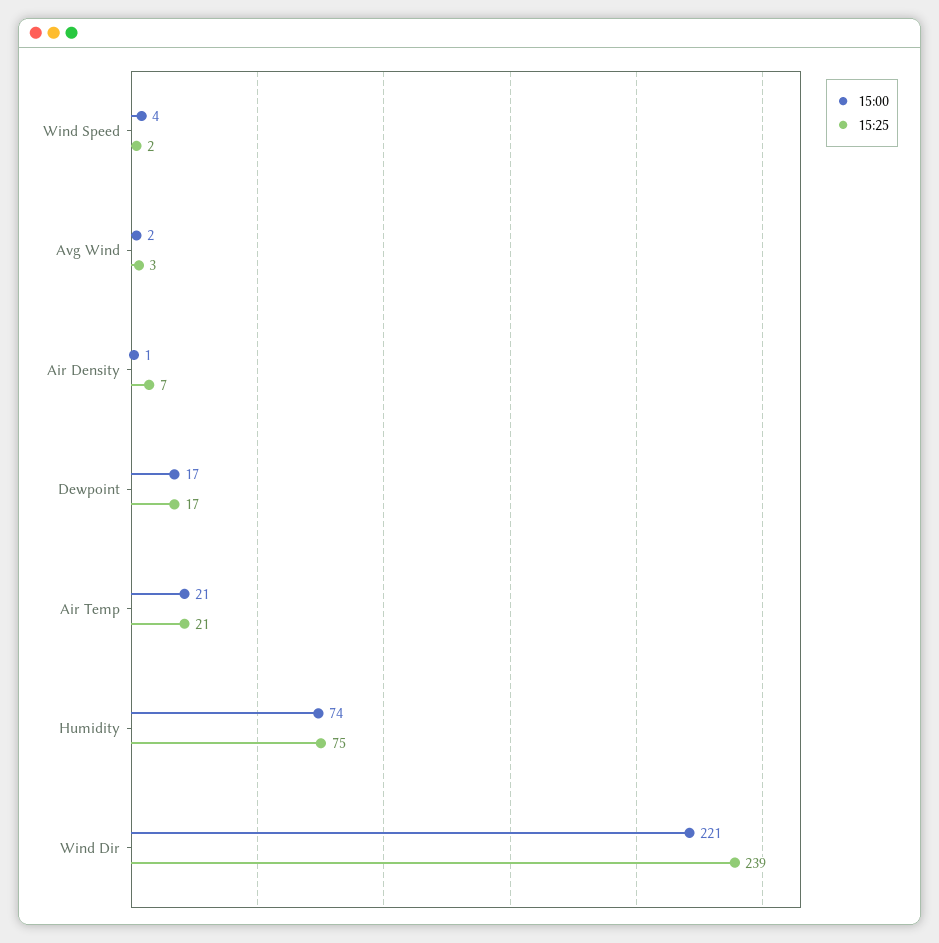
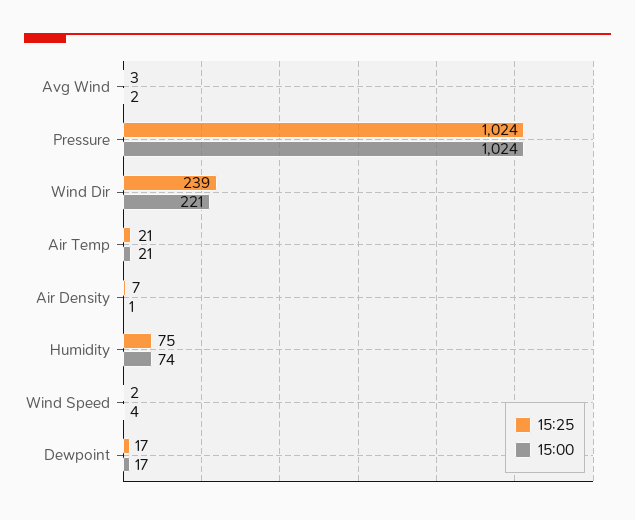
  {
    "15:00": {
      "Wind Speed": 4,
      "Avg Wind": 2,
      "Air Density": 1,
      "Dewpoint": 17,
      "Air Temp": 21,
      "Humidity": 74,
-     "Wind Dir": 221
+     "Wind Dir": 221,
+     "Pressure": 1024
    },
    "15:25": {
      "Wind Speed": 2,
      "Avg Wind": 3,
      "Air Density": 7,
      "Dewpoint": 17,
      "Air Temp": 21,
      "Humidity": 75,
-     "Wind Dir": 239
+     "Wind Dir": 239,
+     "Pressure": 1024
    }
  }

